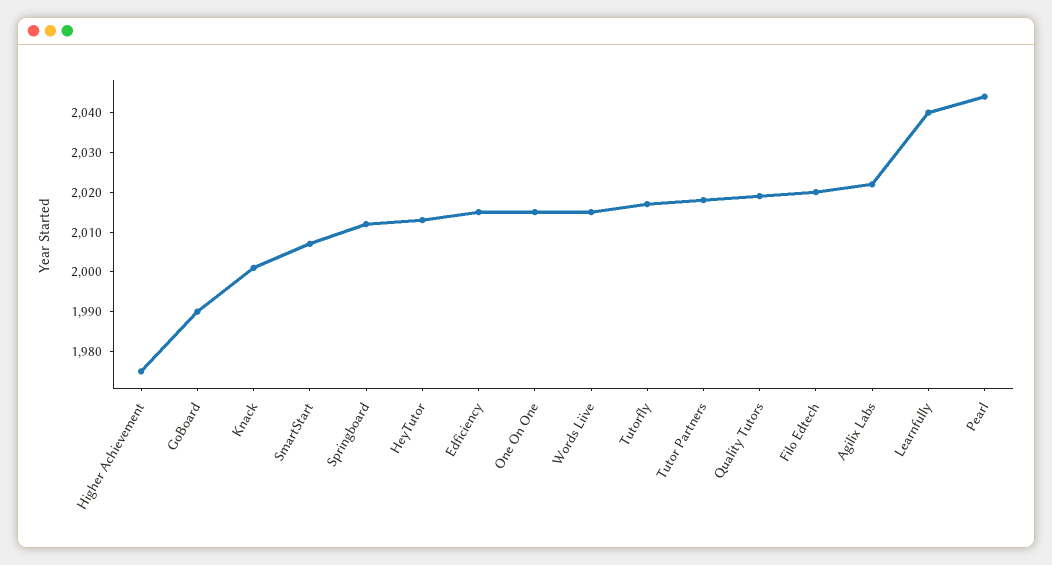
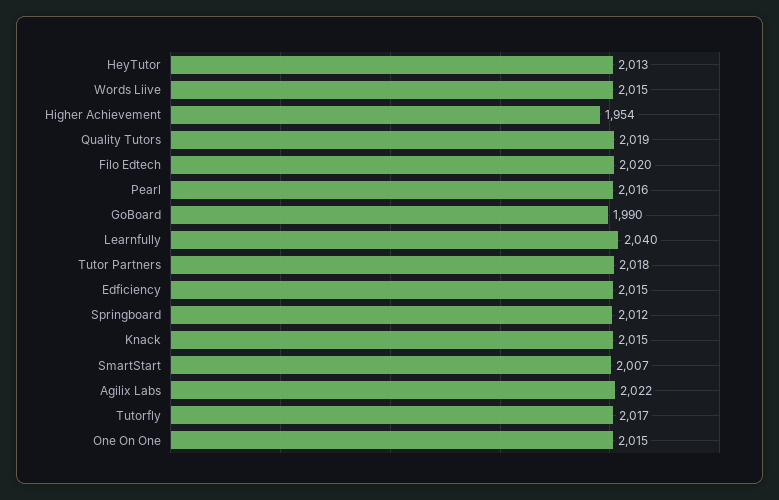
  {
-   "Higher Achievement": 1975,
+   "Higher Achievement": 1954,
    "GoBoard": 1990,
-   "Knack": 2000,
+   "Knack": 2015,
    "SmartStart": 2007,
    "Springboard": 2012,
    "HeyTutor": 2013,
    "Edficiency": 2015,
    "One On One": 2015,
    "Words Liive": 2015,
    "Tutorfly": 2017,
    "Tutor Partners": 2018,
    "Quality Tutors": 2019,
    "Filo Edtech": 2020,
    "Agilix Labs": 2022,
    "Learnfully": 2040,
-   "Pearl": 2045
+   "Pearl": 2016
  }

